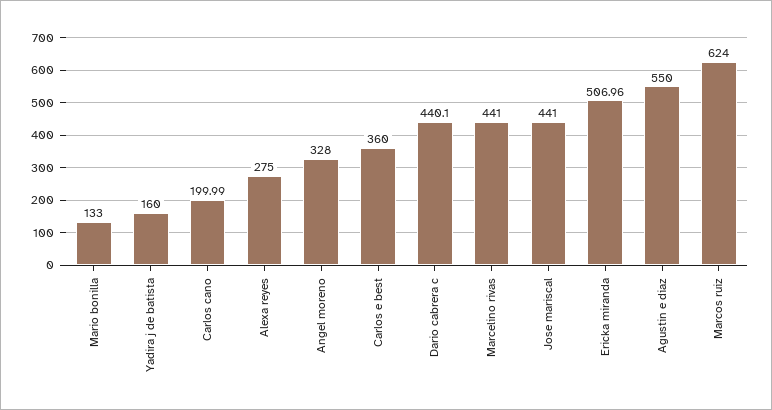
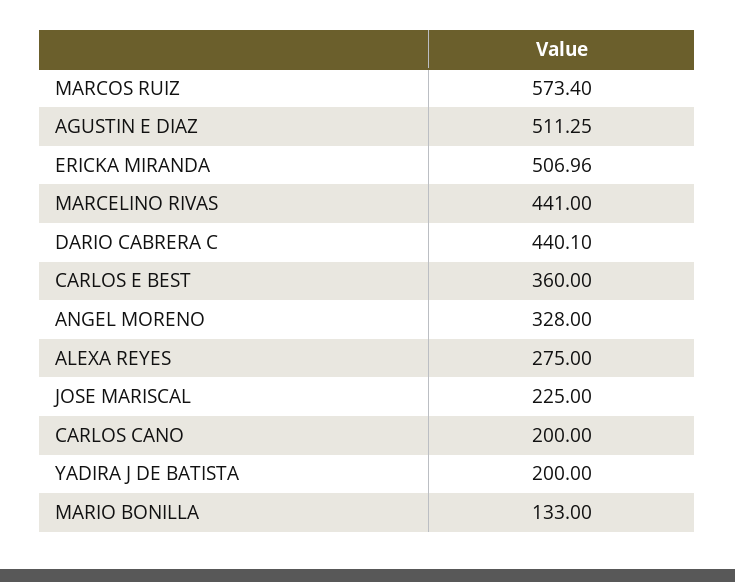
  {
    "Mario bonilla": 133,
-   "Yadira j de batista": 160,
+   "Yadira j de batista": 200,
-   "Carlos cano": 199.99,
+   "Carlos cano": 200,
    "Alexa reyes": 275,
    "Angel moreno": 328,
    "Carlos e best": 360,
    "Dario cabrera c": 440.1,
    "Marcelino rivas": 441,
-   "Jose mariscal": 441,
+   "Jose mariscal": 225,
    "Ericka miranda": 506.96,
-   "Agustin e diaz": 550,
+   "Agustin e diaz": 511.25,
-   "Marcos ruiz": 624
+   "Marcos ruiz": 573.4
  }

